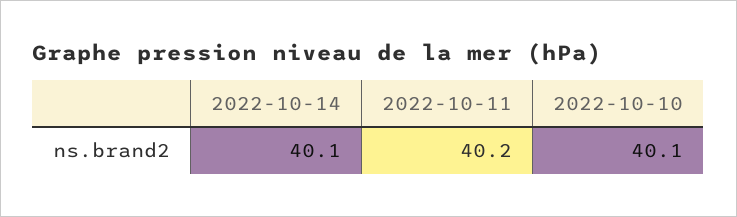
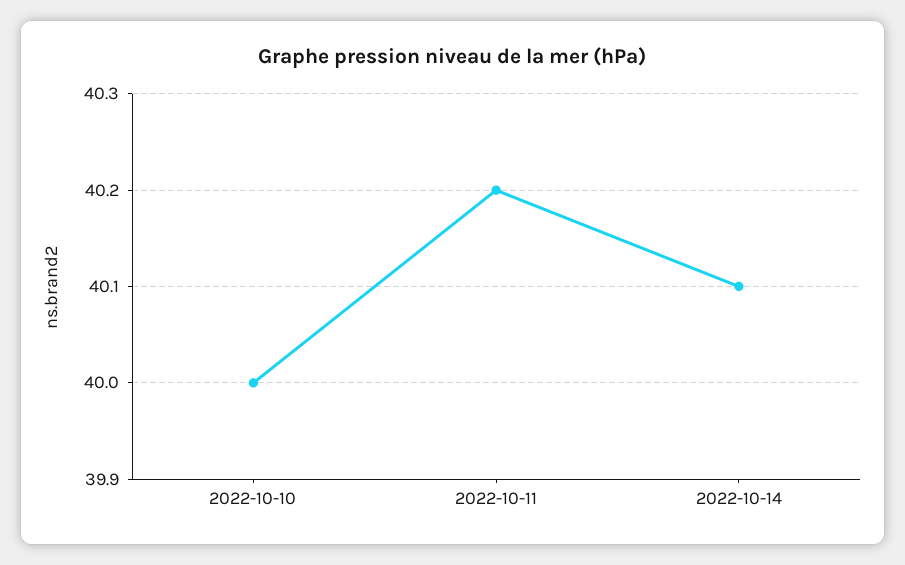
  {
    "2022-10-14": 40.1,
    "2022-10-11": 40.2,
-   "2022-10-10": 40.1
+   "2022-10-10": 40
  }

